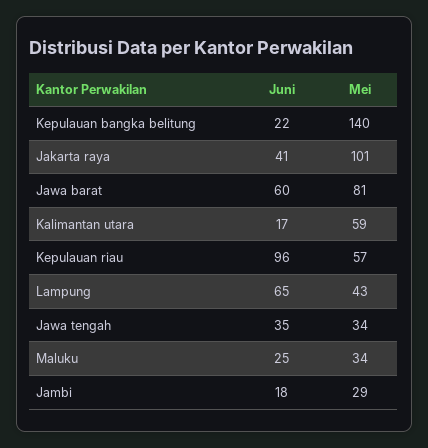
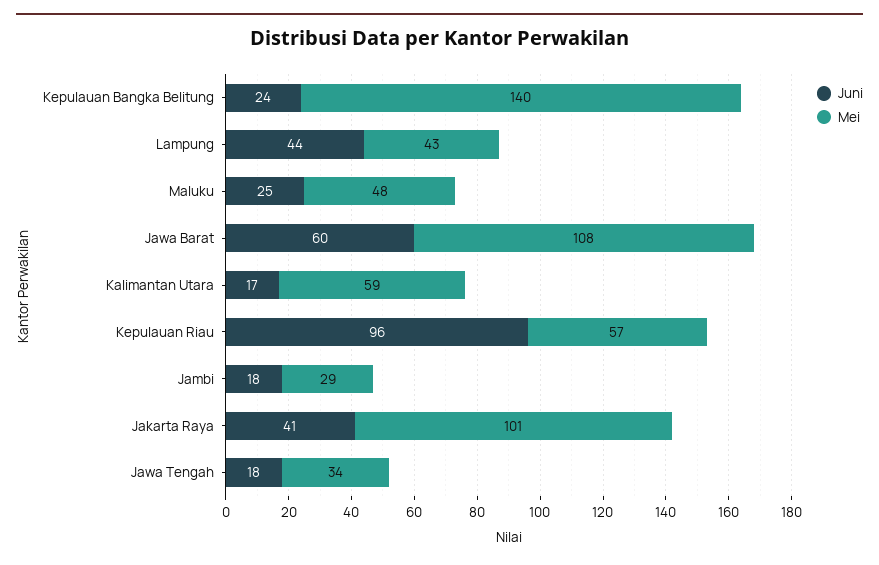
  {
    "Juni": {
-     "Kepulauan bangka belitung": 22,
+     "Kepulauan bangka belitung": 24,
      "Jakarta raya": 41,
      "Jawa barat": 60,
      "Kalimantan utara": 17,
      "Kepulauan riau": 96,
-     "Lampung": 65,
+     "Lampung": 44,
-     "Jawa tengah": 35,
+     "Jawa tengah": 18,
      "Maluku": 25,
      "Jambi": 18
    },
    "Mei": {
      "Kepulauan bangka belitung": 140,
      "Jakarta raya": 101,
-     "Jawa barat": 81,
+     "Jawa barat": 108,
      "Kalimantan utara": 59,
      "Kepulauan riau": 57,
      "Lampung": 43,
      "Jawa tengah": 34,
-     "Maluku": 34,
+     "Maluku": 48,
      "Jambi": 29
    }
  }

